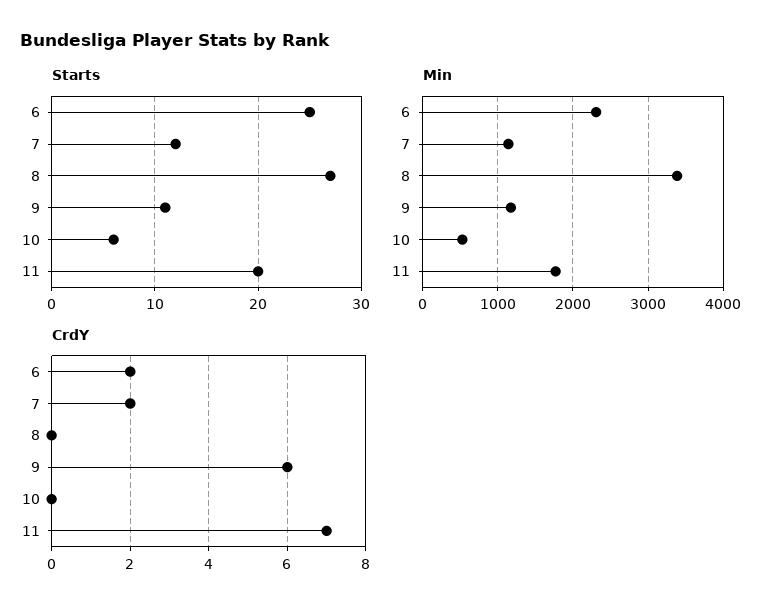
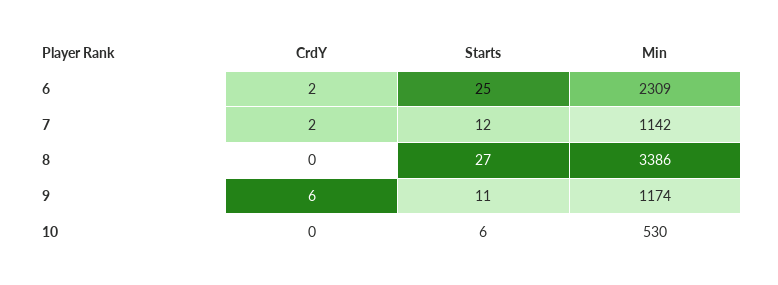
  {
    "Starts": {
      "6": 25,
      "7": 12,
      "8": 27,
      "9": 11,
-     "10": 6,
+     "10": 6
-     "11": 20
    },
    "Min": {
      "6": 2309,
      "7": 1142,
      "8": 3386,
      "9": 1174,
-     "10": 530,
+     "10": 530
-     "11": 1800
    },
    "CrdY": {
      "6": 2,
      "7": 2,
      "8": 0,
      "9": 6,
-     "10": 0,
+     "10": 0
-     "11": 7
    }
  }

